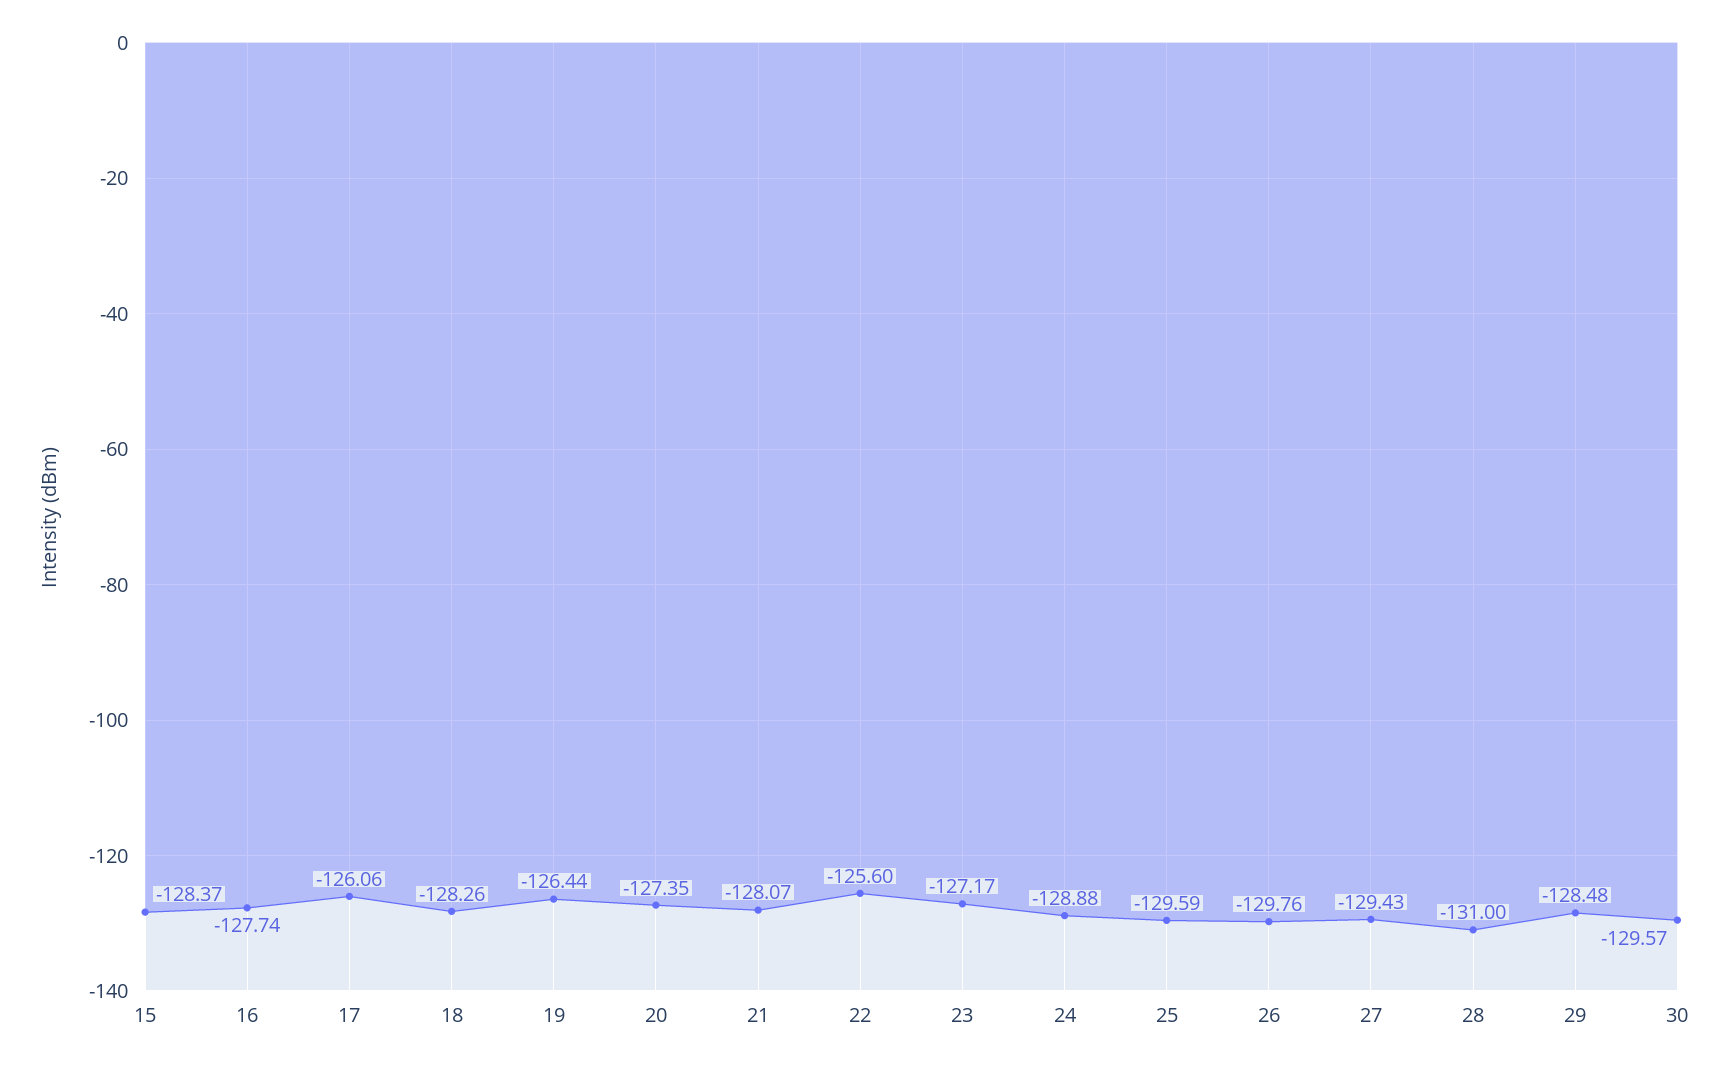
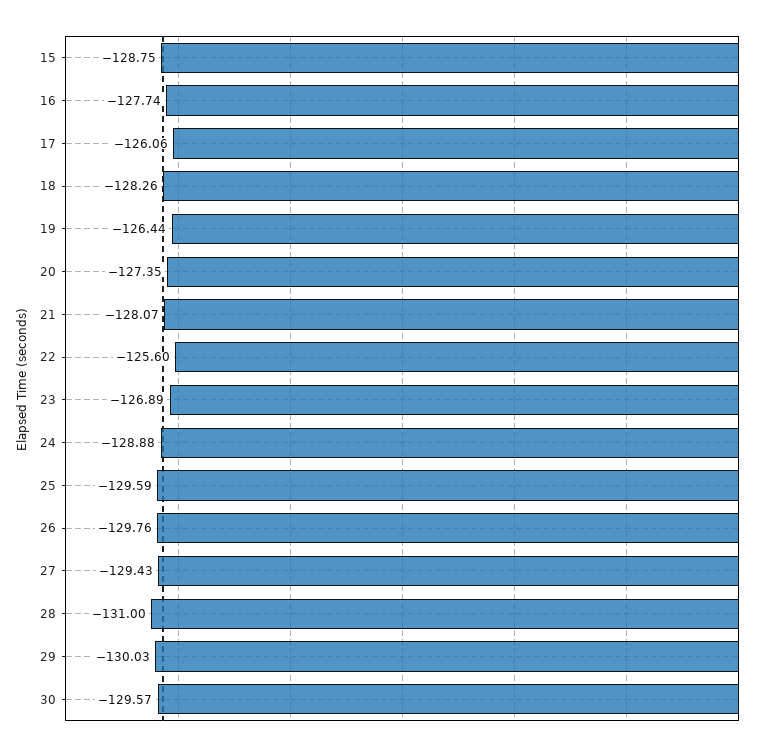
  {
-   "15": -128.37,
+   "15": -128.75,
    "16": -127.74,
    "17": -126.06,
    "18": -128.26,
    "19": -126.44,
    "20": -127.35,
    "21": -128.07,
    "22": -125.6,
-   "23": -127.17,
+   "23": -126.89,
    "24": -128.88,
    "25": -129.59,
    "26": -129.76,
    "27": -129.43,
    "28": -131,
-   "29": -128.48,
+   "29": -130.03,
    "30": -129.57
  }

